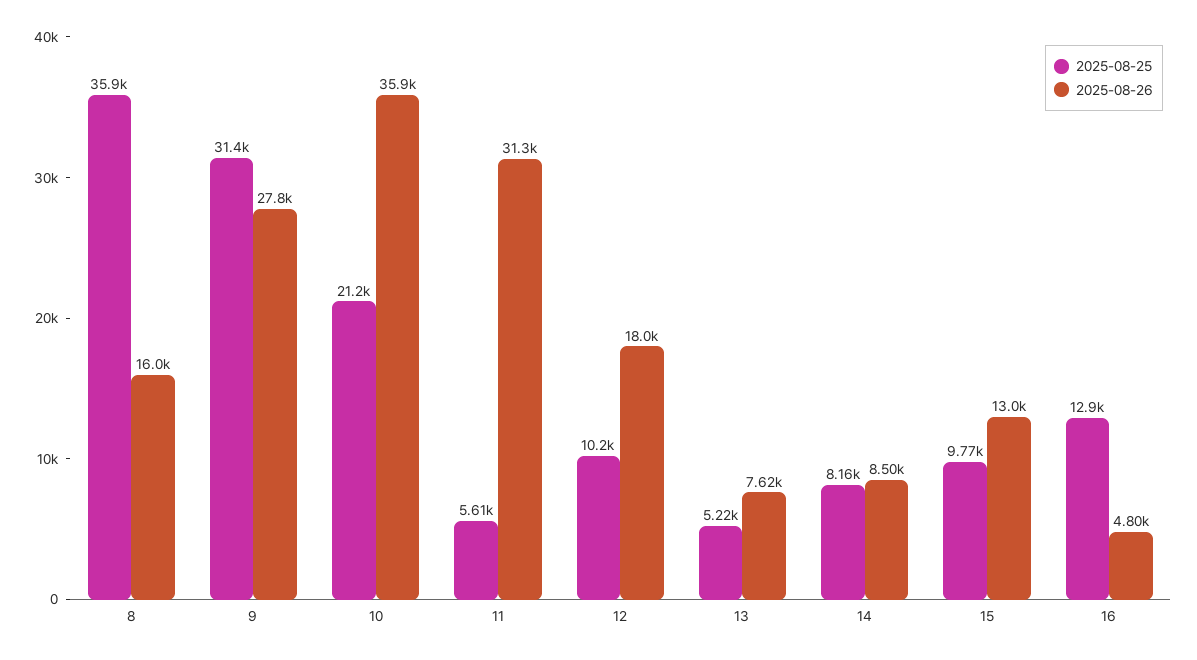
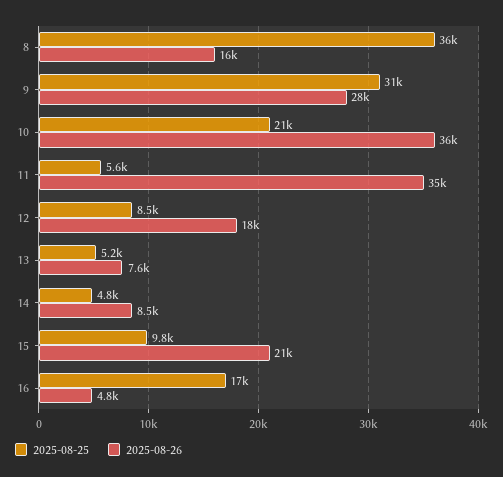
  {
    "2025-08-25": {
      "8": 35900,
      "9": 31400,
      "10": 21200,
      "11": 5610,
-     "12": 10200,
+     "12": 8500,
      "13": 5220,
-     "14": 8160,
+     "14": 4800,
      "15": 9770,
-     "16": 12900
+     "16": 17000
    },
    "2025-08-26": {
      "8": 16000,
      "9": 27800,
      "10": 35900,
-     "11": 31300,
+     "11": 35000,
      "12": 18000,
      "13": 7620,
      "14": 8500,
-     "15": 13000,
+     "15": 21000,
      "16": 4800
    }
  }

